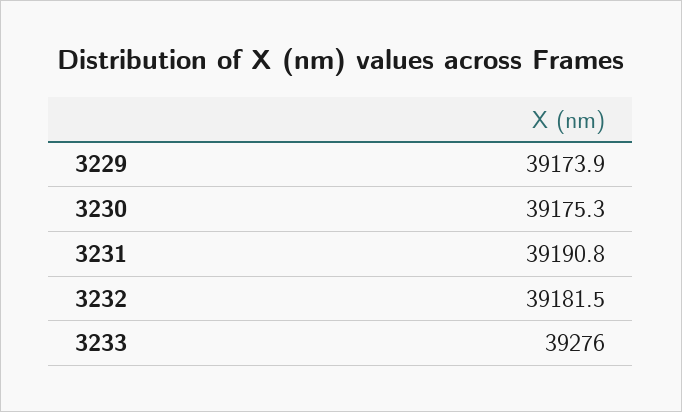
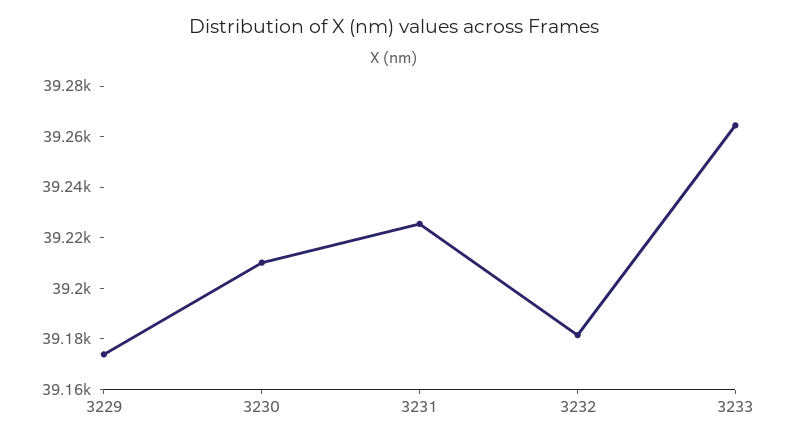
  {
    "3229": 39173.9,
-   "3230": 39175.3,
+   "3230": 39210,
-   "3231": 39190.8,
+   "3231": 39225,
    "3232": 39181.5,
-   "3233": 39276
+   "3233": 39265
  }

